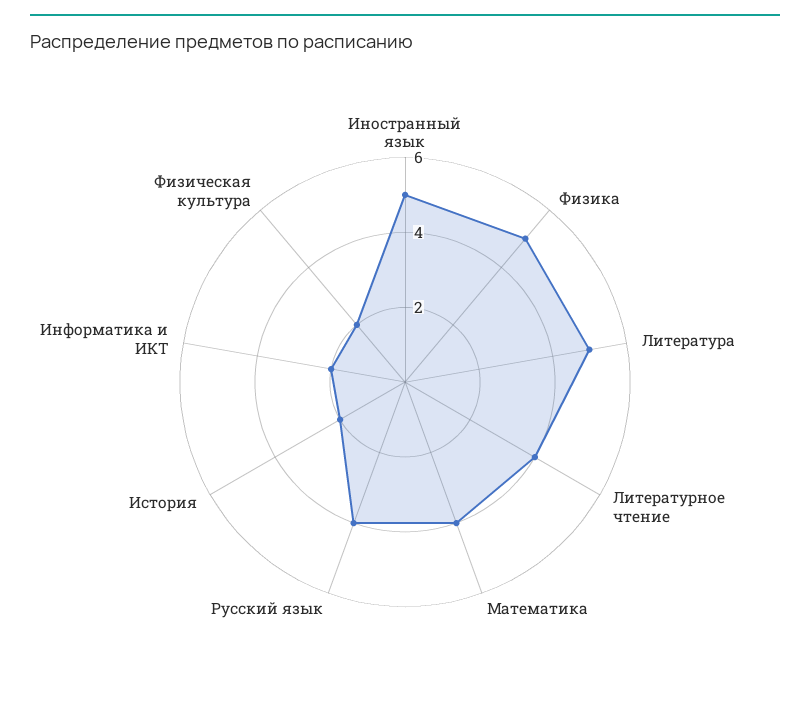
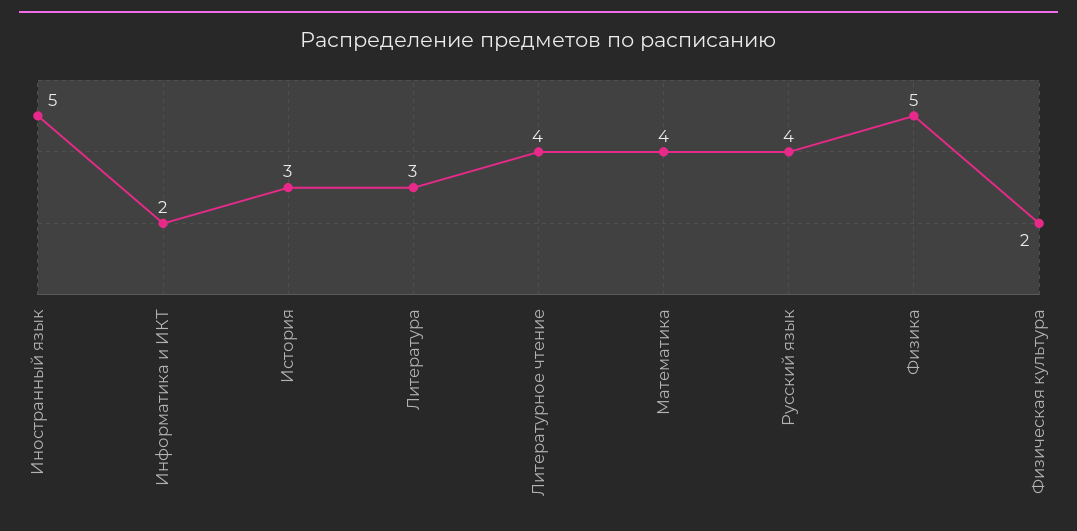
  {
    "Иностранный язык": 5,
    "Физика": 5,
-   "Литература": 5,
+   "Литература": 3,
    "Литературное чтение": 4,
    "Математика": 4,
    "Русский язык": 4,
-   "История": 2,
+   "История": 3,
    "Информатика и ИКТ": 2,
    "Физическая культура": 2
  }

